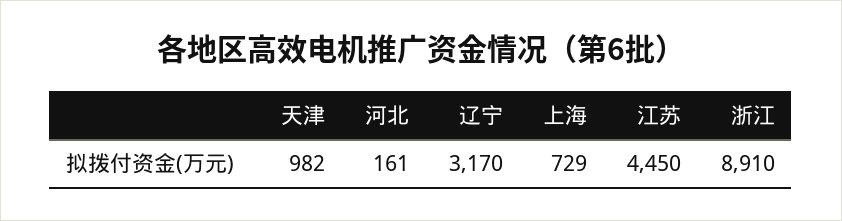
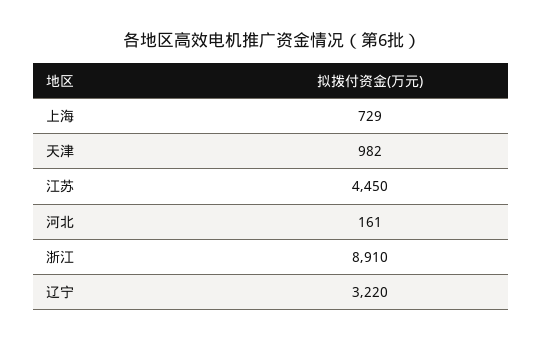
  {
    "天津": 982,
    "河北": 161,
-   "辽宁": 3170,
+   "辽宁": 3220,
    "上海": 729,
    "江苏": 4450,
    "浙江": 8910
  }

